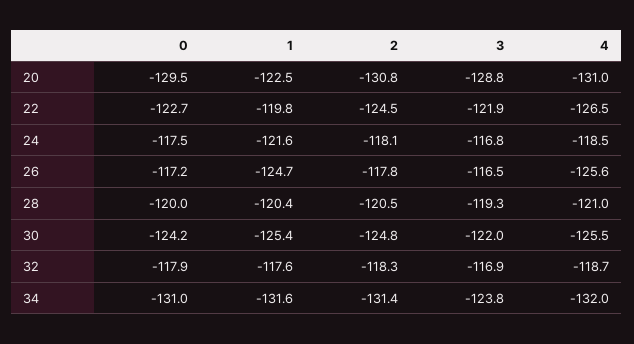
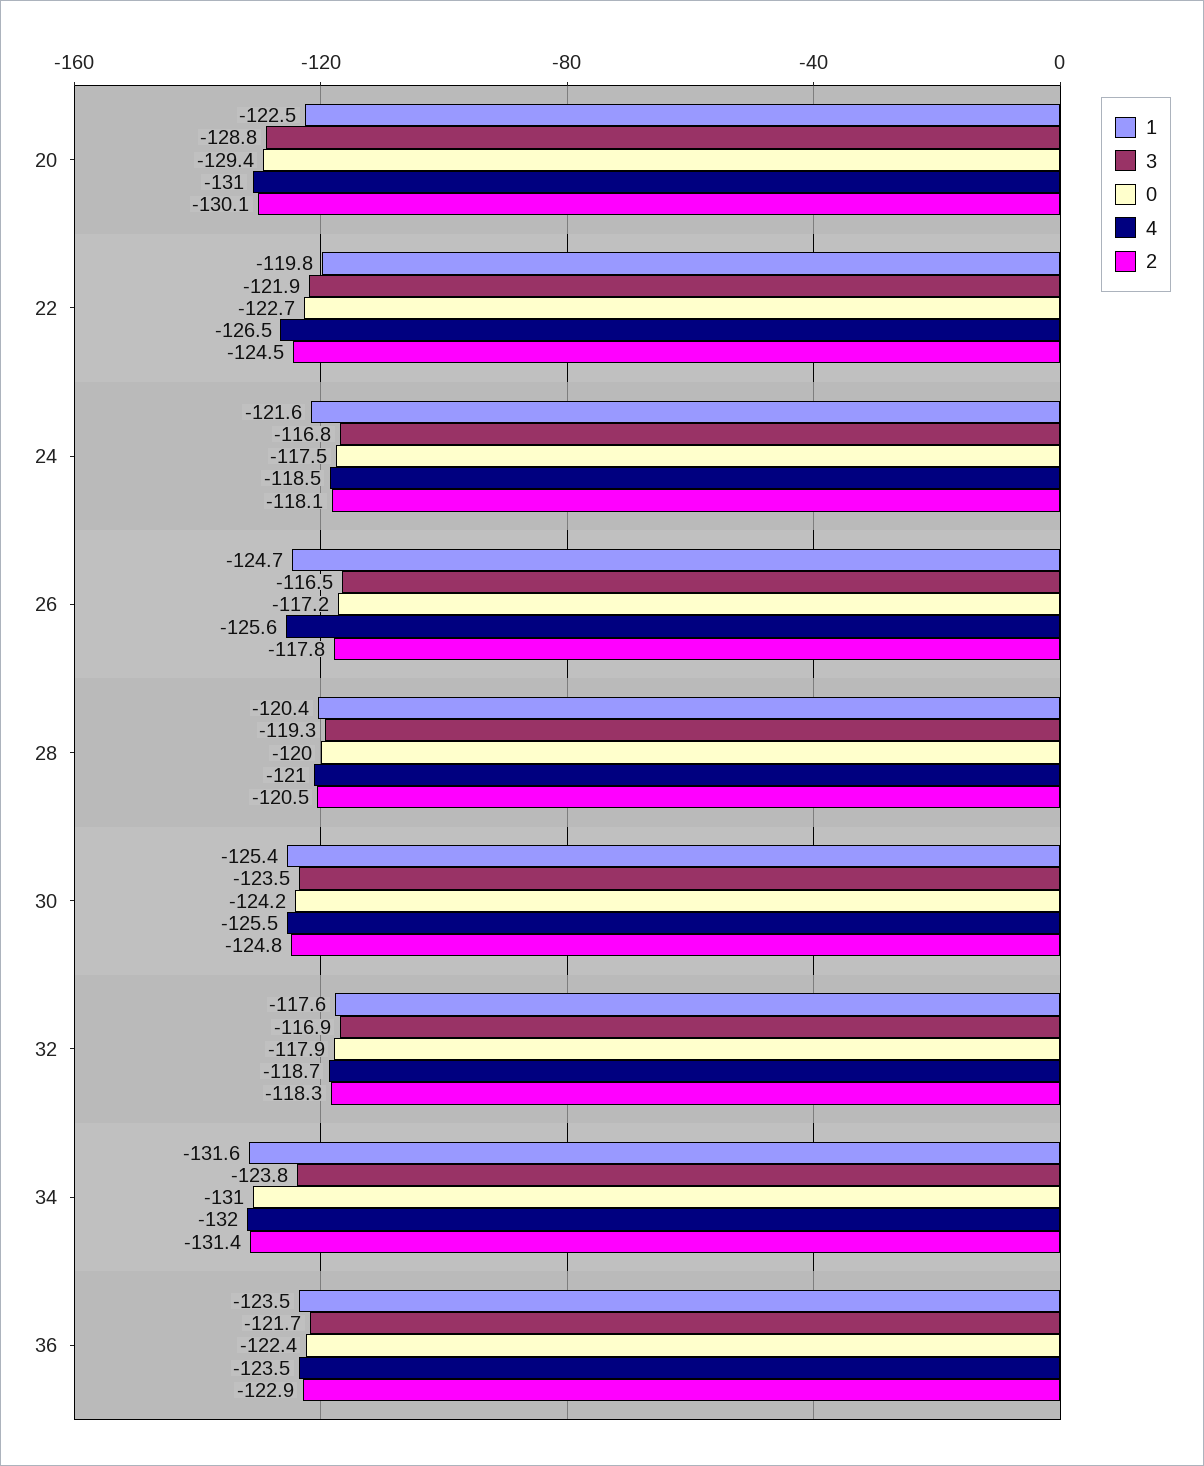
  {
    "0": {
-     "20": -129.5,
+     "20": -129.4,
      "22": -122.7,
      "24": -117.5,
      "26": -117.2,
      "28": -120,
      "30": -124.2,
      "32": -117.9,
-     "34": -131
+     "34": -131,
+     "36": -122.4
    },
    "1": {
      "20": -122.5,
      "22": -119.8,
      "24": -121.6,
      "26": -124.7,
      "28": -120.4,
      "30": -125.4,
      "32": -117.6,
-     "34": -131.6
+     "34": -131.6,
+     "36": -123.5
    },
    "2": {
-     "20": -130.8,
+     "20": -130.1,
      "22": -124.5,
      "24": -118.1,
      "26": -117.8,
      "28": -120.5,
      "30": -124.8,
      "32": -118.3,
-     "34": -131.4
+     "34": -131.4,
+     "36": -122.9
    },
    "3": {
      "20": -128.8,
      "22": -121.9,
      "24": -116.8,
      "26": -116.5,
      "28": -119.3,
-     "30": -122,
+     "30": -123.5,
      "32": -116.9,
-     "34": -123.8
+     "34": -123.8,
+     "36": -121.7
    },
    "4": {
      "20": -131,
      "22": -126.5,
      "24": -118.5,
      "26": -125.6,
      "28": -121,
      "30": -125.5,
      "32": -118.7,
-     "34": -132
+     "34": -132,
+     "36": -123.5
    }
  }

